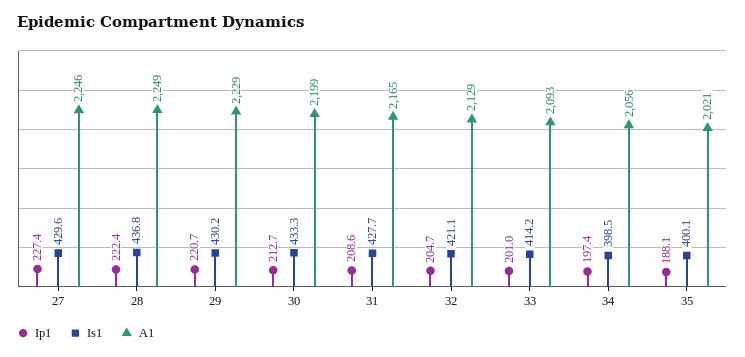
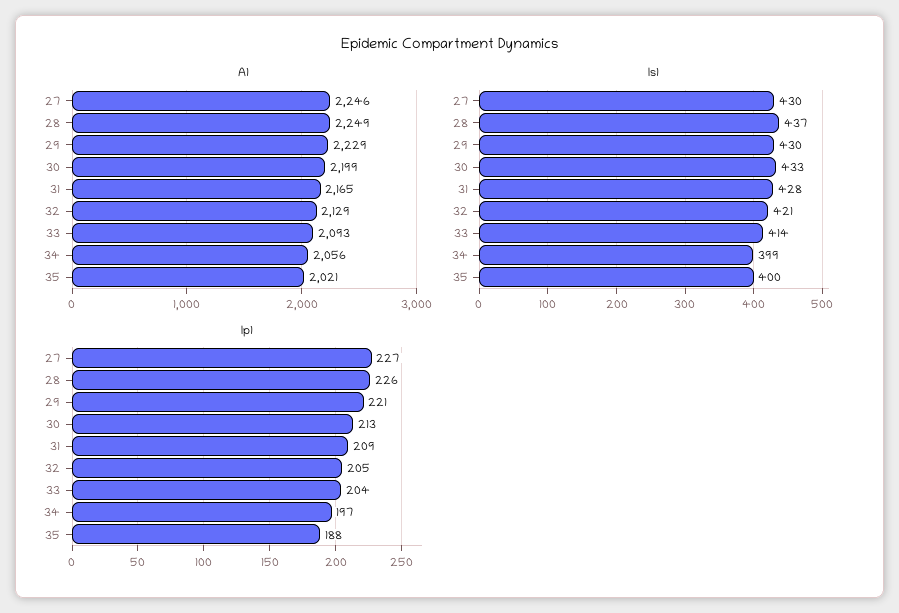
  {
    "Ip1": {
      "27": 227.4,
-     "28": 222.4,
+     "28": 226,
      "29": 220.7,
      "30": 212.7,
      "31": 208.6,
      "32": 204.7,
-     "33": 201,
+     "33": 204,
      "34": 197.4,
      "35": 188.1
    },
    "Is1": {
      "27": 429.6,
      "28": 436.8,
      "29": 430.2,
      "30": 433.3,
      "31": 427.7,
      "32": 421.1,
      "33": 414.2,
      "34": 398.5,
      "35": 400.1
    },
    "A1": {
      "27": 2246,
      "28": 2249,
      "29": 2229,
      "30": 2199,
      "31": 2165,
      "32": 2129,
      "33": 2093,
      "34": 2056,
      "35": 2021
    }
  }

